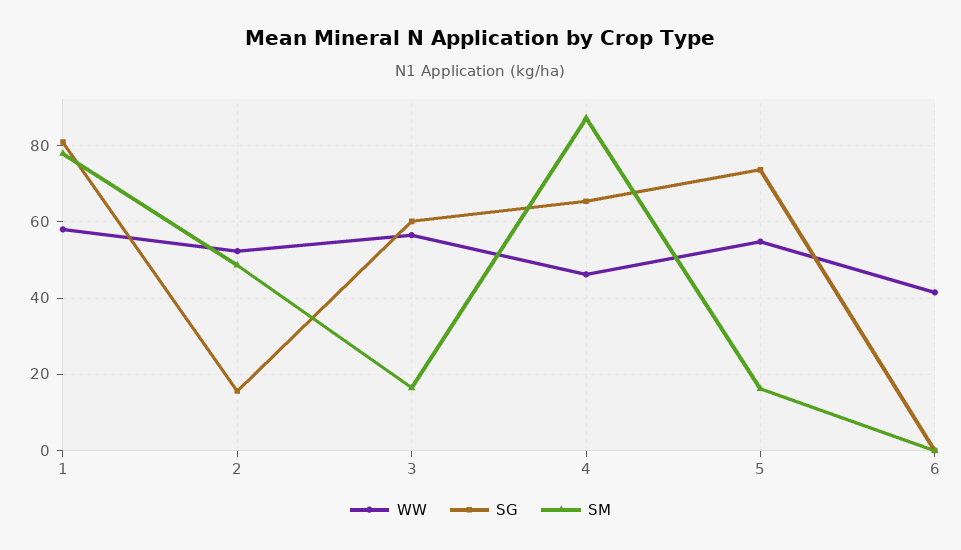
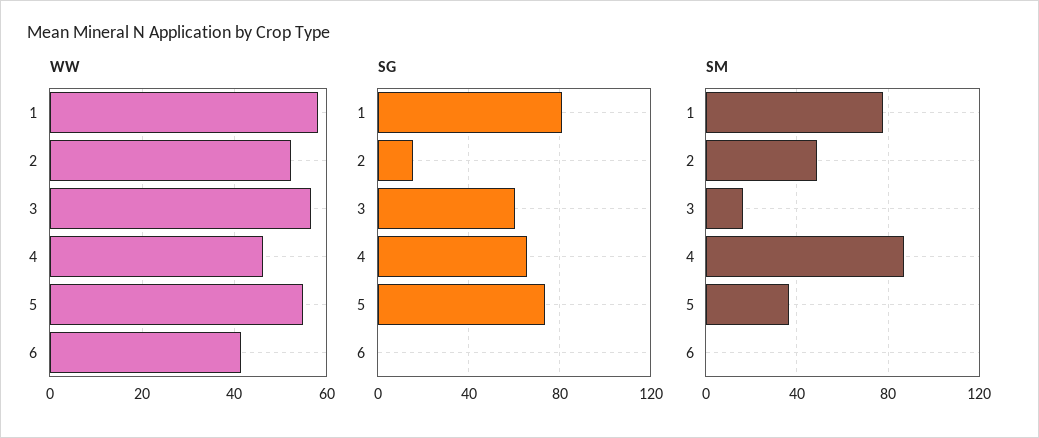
  {
    "WW": {
      "1": 58,
      "2": 52,
      "3": 56,
      "4": 46,
      "5": 54,
      "6": 42
    },
    "SG": {
      "1": 80,
      "2": 16,
      "3": 60,
      "4": 66,
      "5": 74,
      "6": 0
    },
    "SM": {
      "1": 78,
      "2": 48,
      "3": 16,
      "4": 88,
-     "5": 16,
+     "5": 35,
      "6": 0
    }
  }

